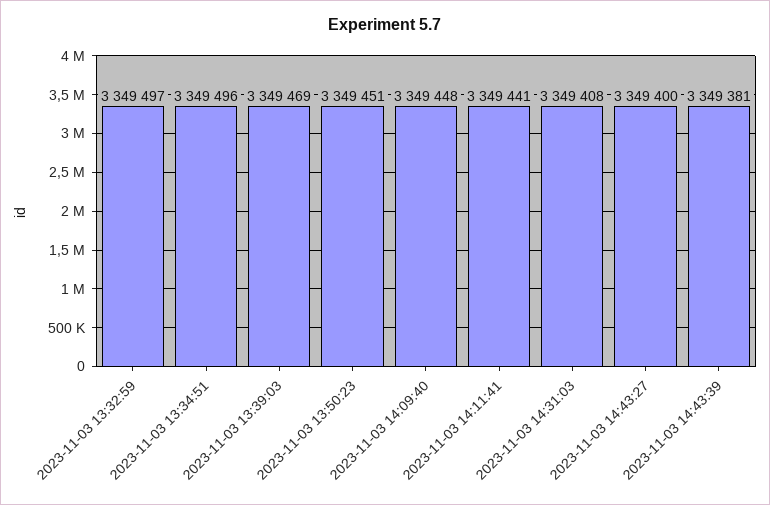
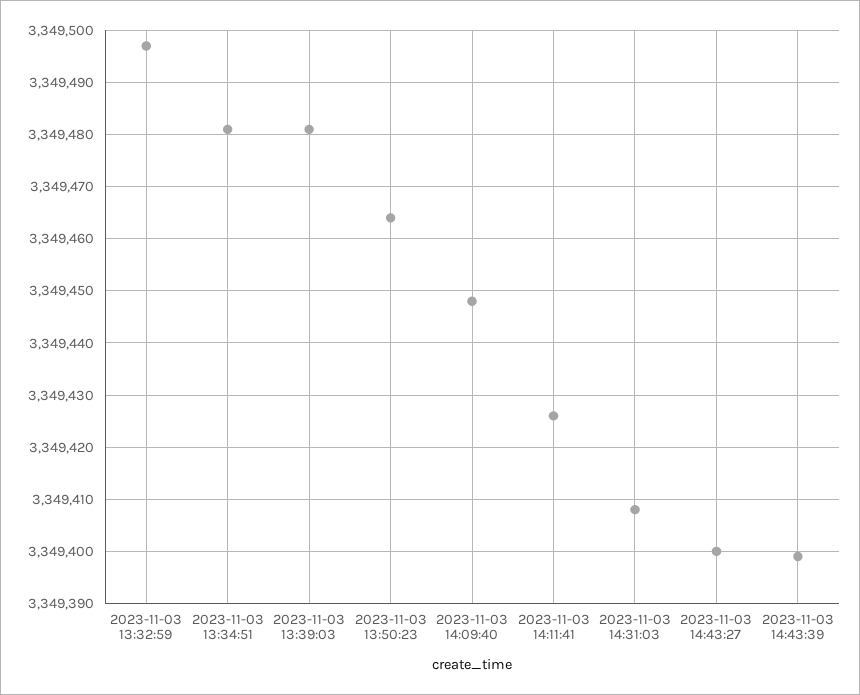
  {
    "2023-11-03 13:32:59": 3349497,
-   "2023-11-03 13:34:51": 3349496,
+   "2023-11-03 13:34:51": 3349480,
-   "2023-11-03 13:39:03": 3349469,
+   "2023-11-03 13:39:03": 3349480,
-   "2023-11-03 13:50:23": 3349451,
+   "2023-11-03 13:50:23": 3349465,
    "2023-11-03 14:09:40": 3349448,
-   "2023-11-03 14:11:41": 3349441,
+   "2023-11-03 14:11:41": 3349425,
    "2023-11-03 14:31:03": 3349408,
    "2023-11-03 14:43:27": 3349400,
-   "2023-11-03 14:43:39": 3349381
+   "2023-11-03 14:43:39": 3349400
  }

